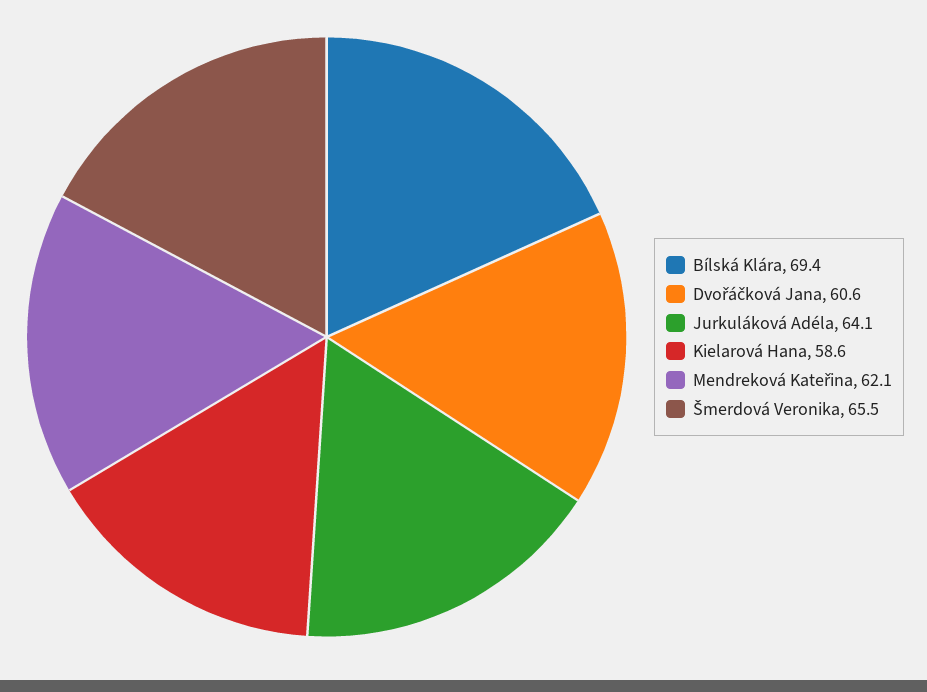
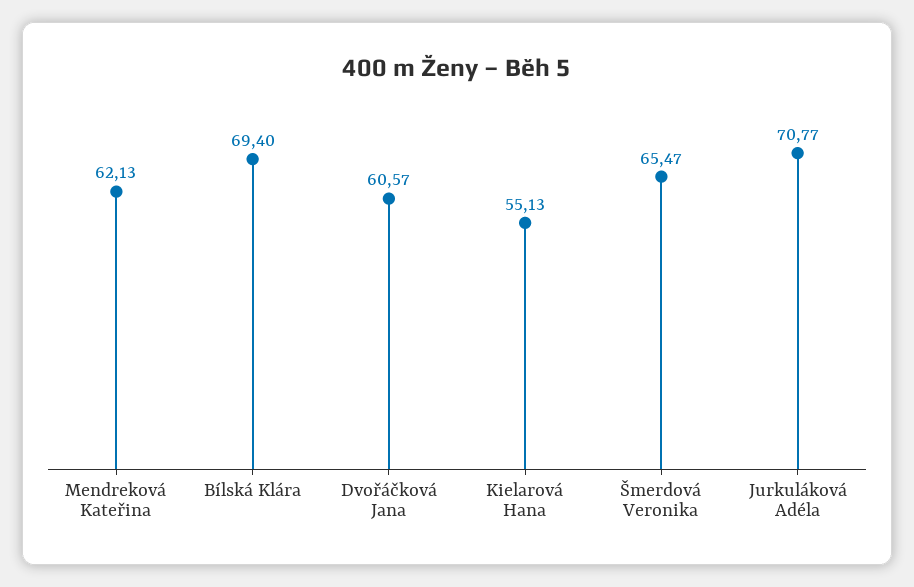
  {
    "Bílská Klára": 69.4,
    "Dvořáčková Jana": 60.57,
-   "Jurkuláková Adéla": 64.1,
+   "Jurkuláková Adéla": 70.77,
-   "Kielarová Hana": 58.6,
+   "Kielarová Hana": 55.13,
    "Mendreková Kateřina": 62.13,
    "Šmerdová Veronika": 65.47
  }

